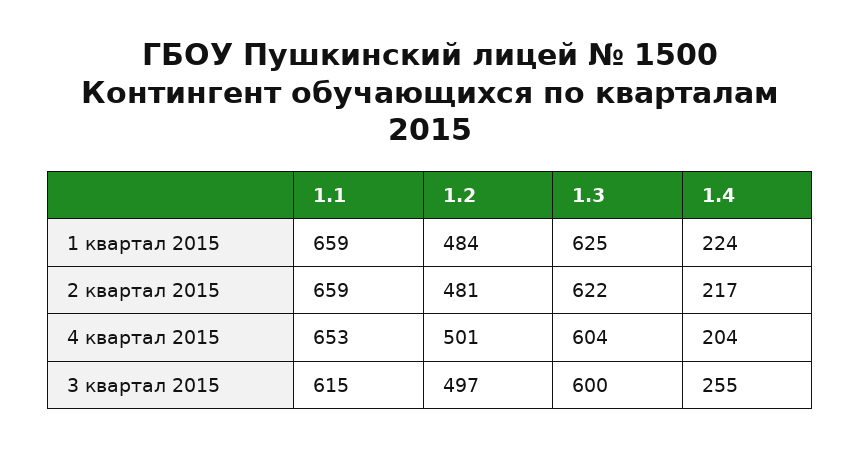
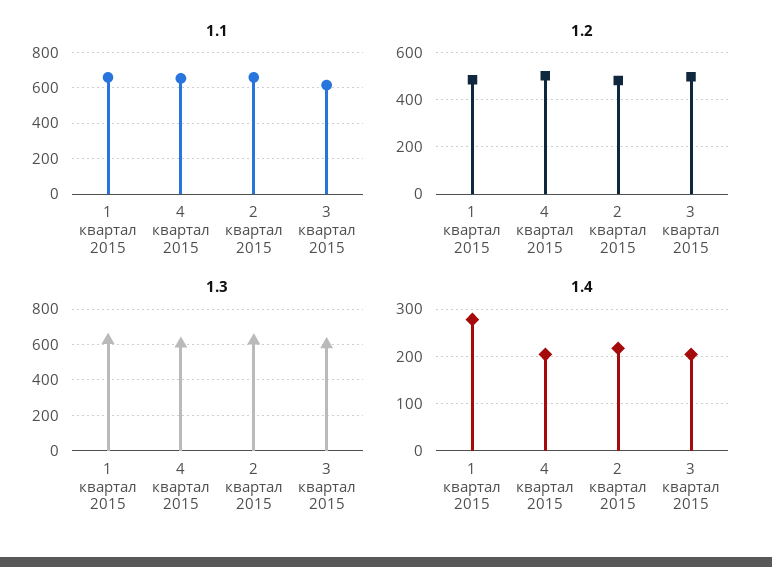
  {
    "1.1": {
      "1 квартал 2015": 659,
      "2 квартал 2015": 659,
      "4 квартал 2015": 653,
      "3 квартал 2015": 615
    },
    "1.2": {
      "1 квартал 2015": 484,
      "2 квартал 2015": 481,
      "4 квартал 2015": 501,
      "3 квартал 2015": 497
    },
    "1.3": {
      "1 квартал 2015": 625,
      "2 квартал 2015": 622,
      "4 квартал 2015": 604,
      "3 квартал 2015": 600
    },
    "1.4": {
-     "1 квартал 2015": 224,
+     "1 квартал 2015": 280,
      "2 квартал 2015": 217,
      "4 квартал 2015": 204,
-     "3 квартал 2015": 255
+     "3 квартал 2015": 200
    }
  }

